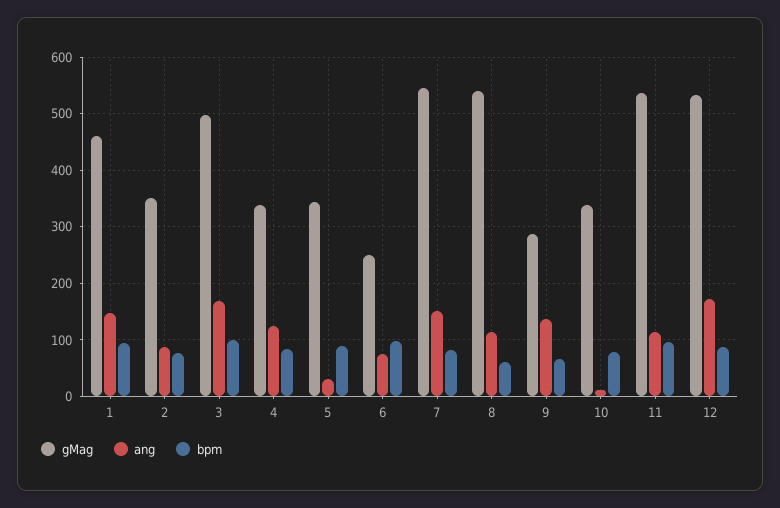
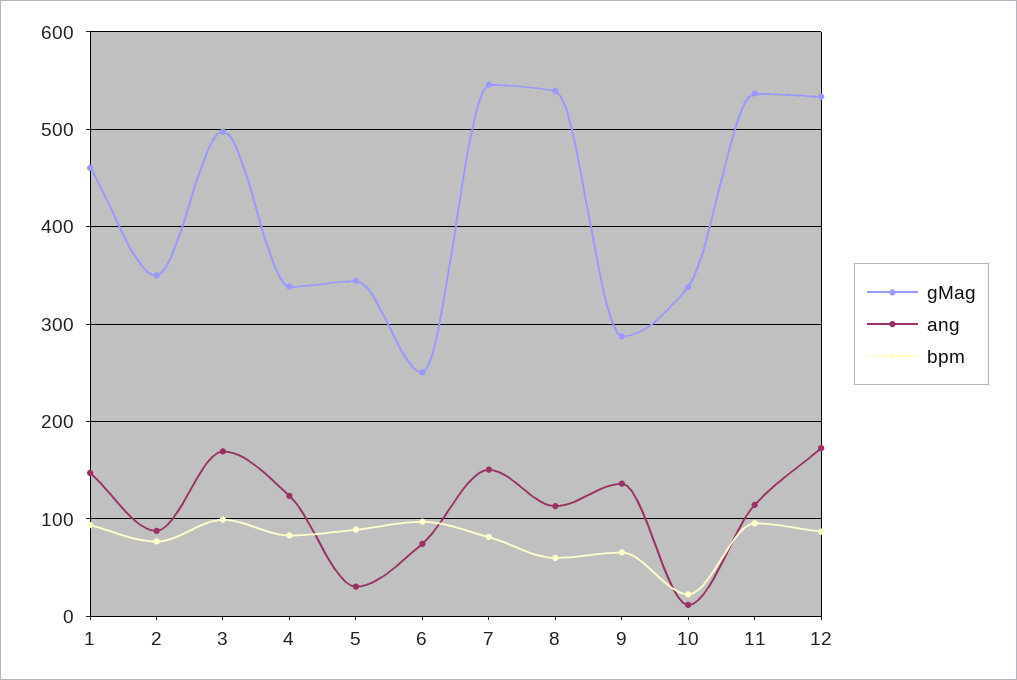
  {
    "gMag": {
      "1": 460,
      "2": 350,
      "3": 500,
      "4": 340,
      "5": 340,
      "6": 250,
      "7": 550,
      "8": 540,
      "9": 290,
      "10": 340,
      "11": 540,
      "12": 530
    },
    "ang": {
      "1": 150,
      "2": 90,
      "3": 170,
      "4": 120,
      "5": 30,
      "6": 70,
      "7": 150,
      "8": 110,
      "9": 140,
      "10": 10,
      "11": 110,
      "12": 170
    },
    "bpm": {
      "1": 90,
      "2": 80,
      "3": 100,
      "4": 80,
      "5": 90,
      "6": 100,
      "7": 80,
      "8": 60,
      "9": 70,
-     "10": 80,
+     "10": 20,
      "11": 100,
      "12": 90
    }
  }

